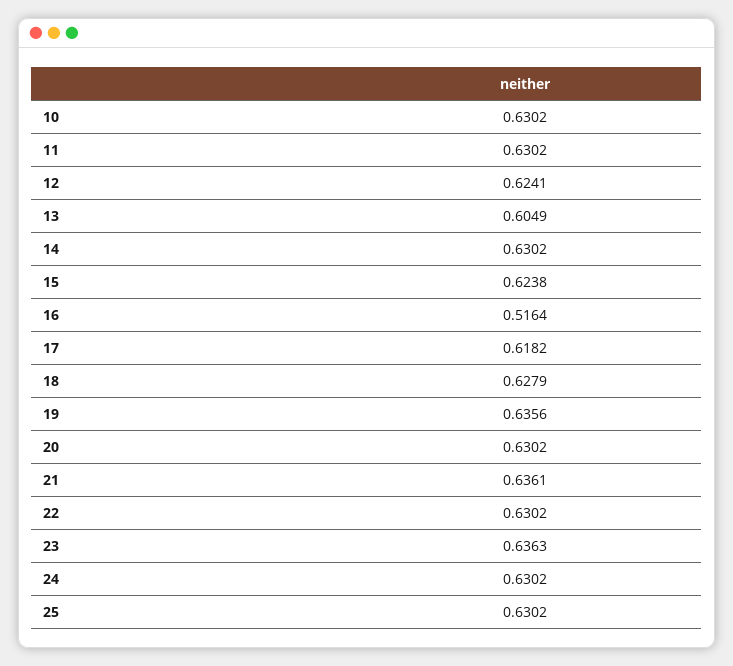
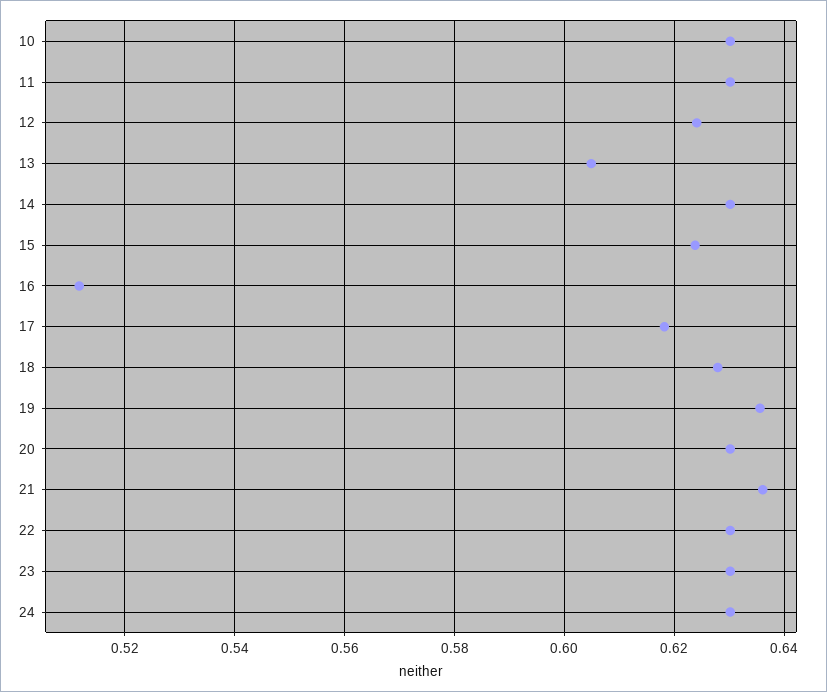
  {
    "10": 0.6302,
    "11": 0.6302,
    "12": 0.6241,
    "13": 0.6049,
    "14": 0.6302,
    "15": 0.6238,
-   "16": 0.5164,
+   "16": 0.512,
    "17": 0.6182,
    "18": 0.6279,
    "19": 0.6356,
    "20": 0.6302,
    "21": 0.6361,
    "22": 0.6302,
-   "23": 0.6363,
+   "23": 0.63,
-   "24": 0.6302,
+   "24": 0.6302
-   "25": 0.6302
  }

